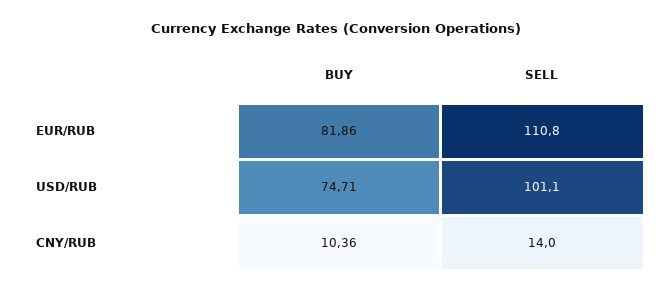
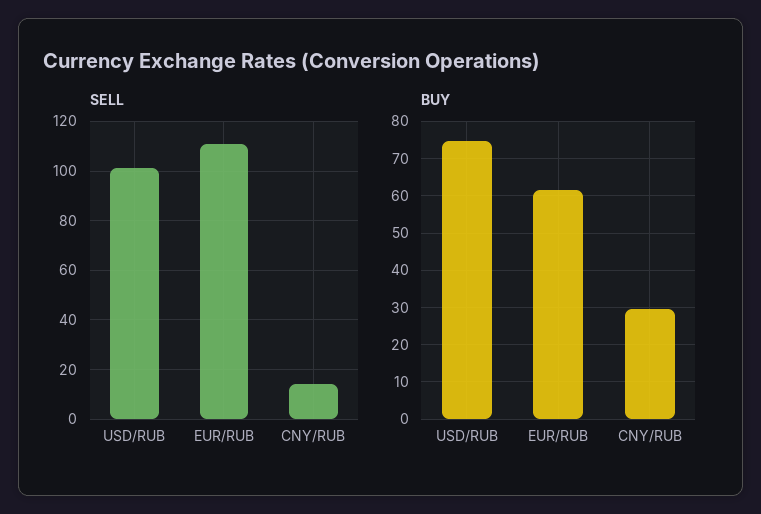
  {
    "BUY": {
-     "EUR/RUB": 81.86,
+     "EUR/RUB": 62,
      "USD/RUB": 74.71,
-     "CNY/RUB": 10.36
+     "CNY/RUB": 30
    },
    "SELL": {
      "EUR/RUB": 110.8,
      "USD/RUB": 101.1,
      "CNY/RUB": 14
    }
  }

